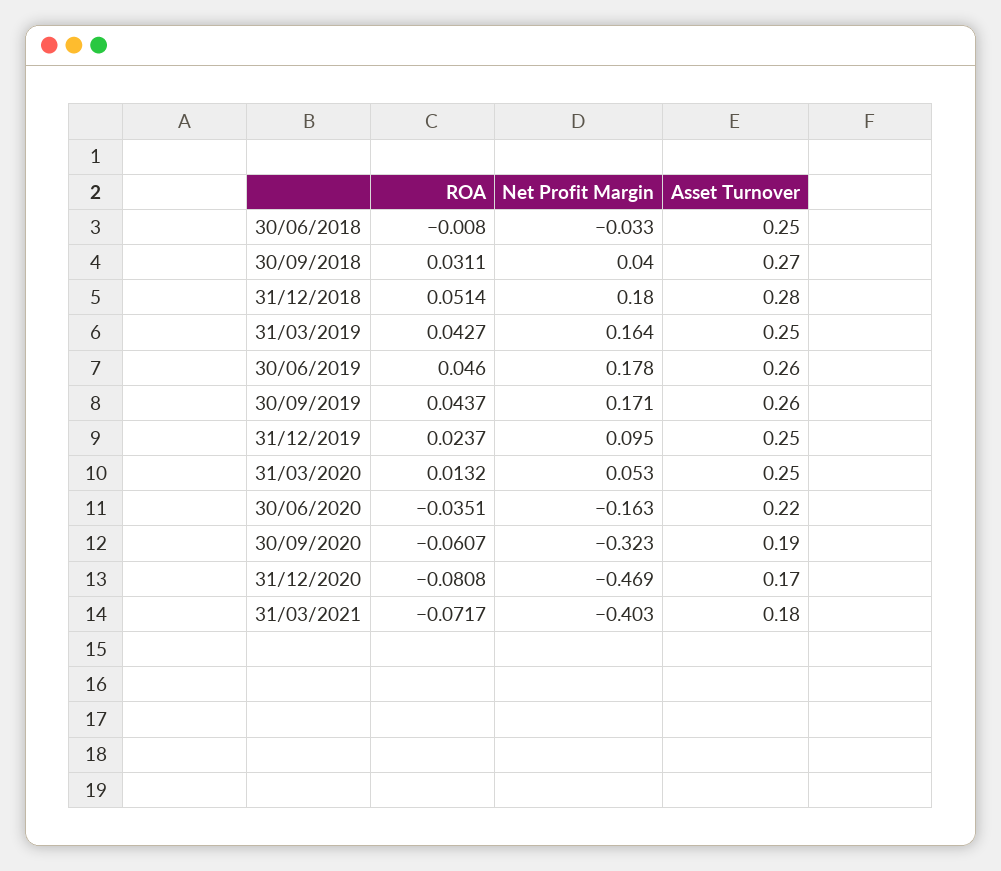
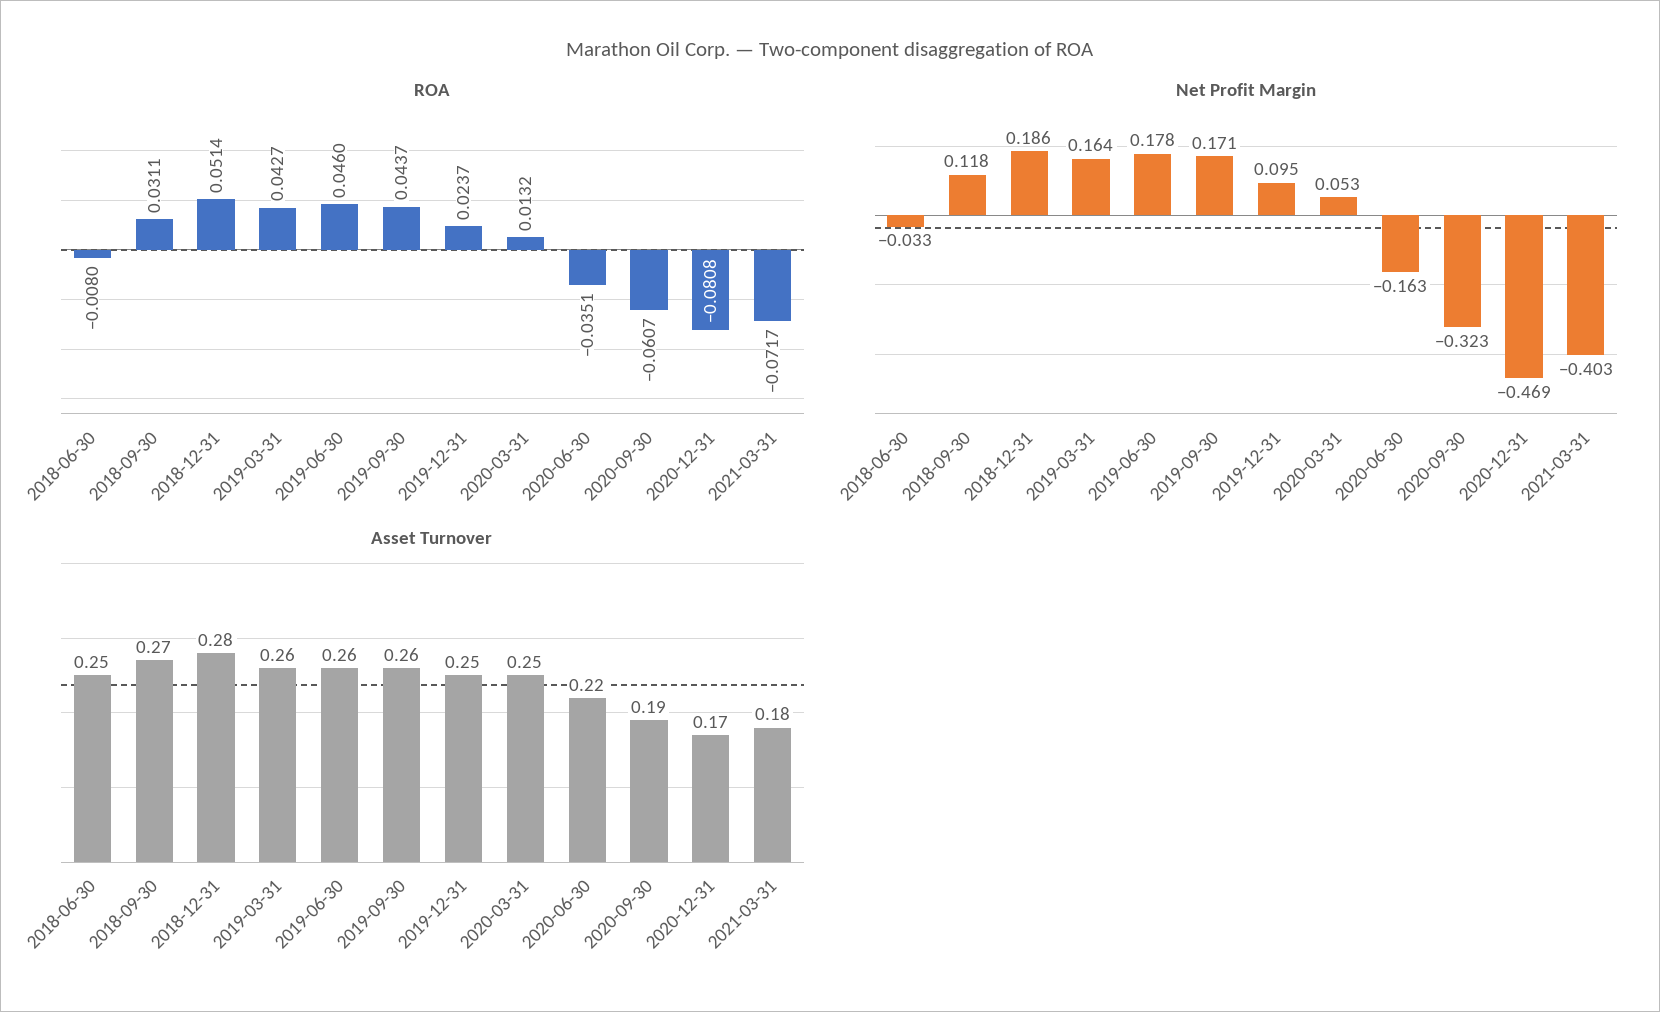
  {
    "ROA": {
      "30/06/2018": -0.008,
      "30/09/2018": 0.0311,
      "31/12/2018": 0.0514,
      "31/03/2019": 0.0427,
      "30/06/2019": 0.046,
      "30/09/2019": 0.0437,
      "31/12/2019": 0.0237,
      "31/03/2020": 0.0132,
      "30/06/2020": -0.0351,
      "30/09/2020": -0.0607,
      "31/12/2020": -0.0808,
      "31/03/2021": -0.0717
    },
    "Net Profit Margin": {
      "30/06/2018": -0.033,
-     "30/09/2018": 0.04,
+     "30/09/2018": 0.118,
-     "31/12/2018": 0.18,
+     "31/12/2018": 0.186,
      "31/03/2019": 0.164,
      "30/06/2019": 0.178,
      "30/09/2019": 0.171,
      "31/12/2019": 0.095,
      "31/03/2020": 0.053,
      "30/06/2020": -0.163,
      "30/09/2020": -0.323,
      "31/12/2020": -0.469,
      "31/03/2021": -0.403
    },
    "Asset Turnover": {
      "30/06/2018": 0.25,
      "30/09/2018": 0.27,
      "31/12/2018": 0.28,
-     "31/03/2019": 0.25,
+     "31/03/2019": 0.26,
      "30/06/2019": 0.26,
      "30/09/2019": 0.26,
      "31/12/2019": 0.25,
      "31/03/2020": 0.25,
      "30/06/2020": 0.22,
      "30/09/2020": 0.19,
      "31/12/2020": 0.17,
      "31/03/2021": 0.18
    }
  }

